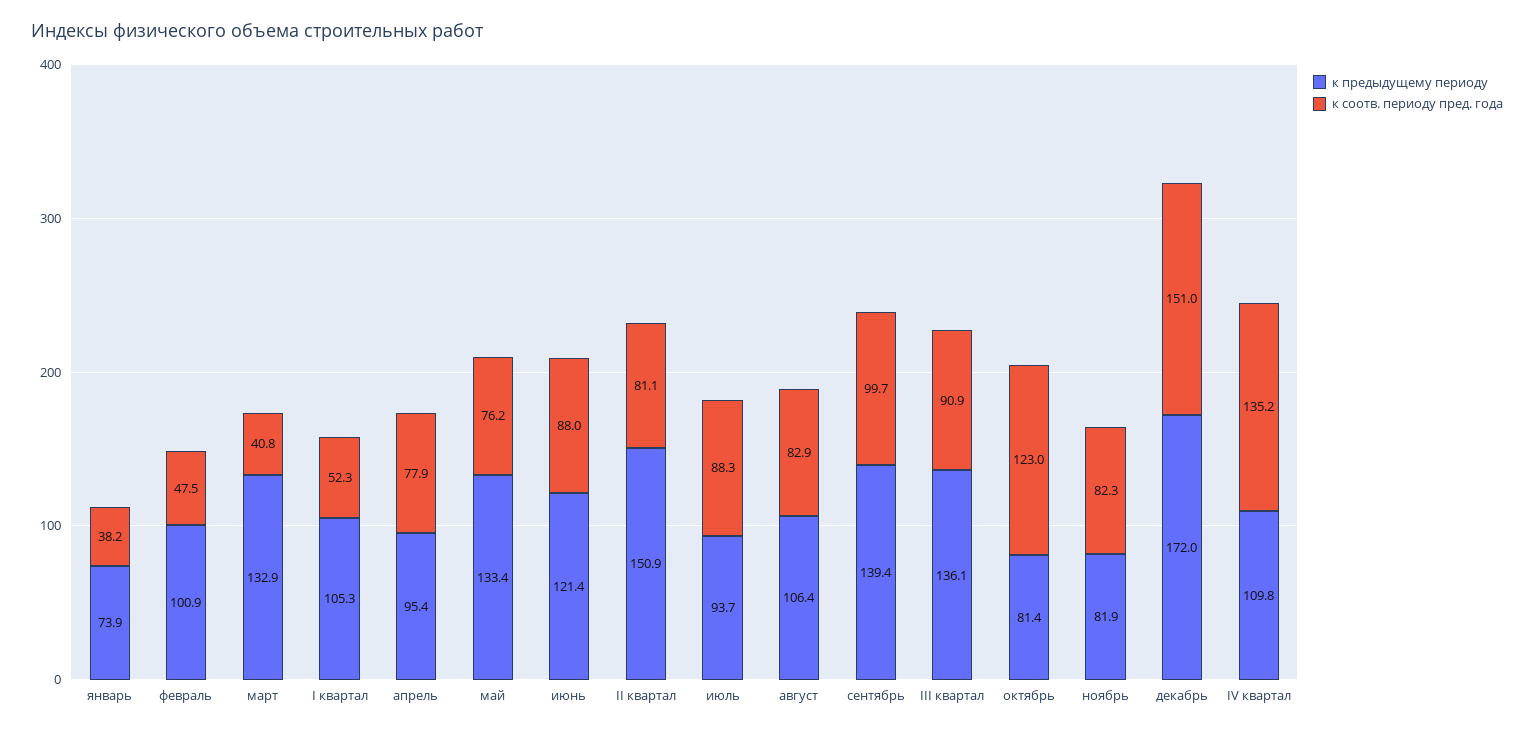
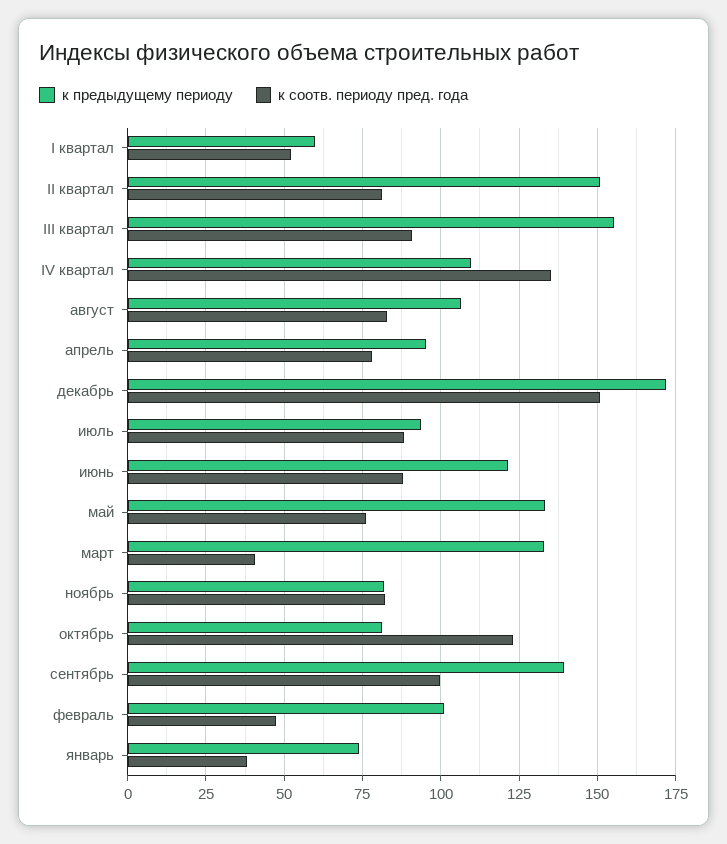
  {
    "к предыдущему периоду": {
      "январь": 73.9,
      "февраль": 100.9,
      "март": 132.9,
-     "I квартал": 105.3,
+     "I квартал": 60,
      "апрель": 95.4,
      "май": 133.4,
      "июнь": 121.4,
      "II квартал": 150.9,
      "июль": 93.7,
      "август": 106.4,
      "сентябрь": 139.4,
-     "III квартал": 136.1,
+     "III квартал": 155,
      "октябрь": 81.4,
      "ноябрь": 81.9,
      "декабрь": 172,
      "IV квартал": 109.8
    },
    "к соотв. периоду пред. года": {
      "январь": 38.2,
      "февраль": 47.5,
      "март": 40.8,
      "I квартал": 52.3,
      "апрель": 77.9,
      "май": 76.2,
      "июнь": 88,
      "II квартал": 81.1,
      "июль": 88.3,
      "август": 82.9,
      "сентябрь": 99.7,
      "III квартал": 90.9,
      "октябрь": 123,
      "ноябрь": 82.3,
      "декабрь": 151,
      "IV квартал": 135.2
    }
  }

